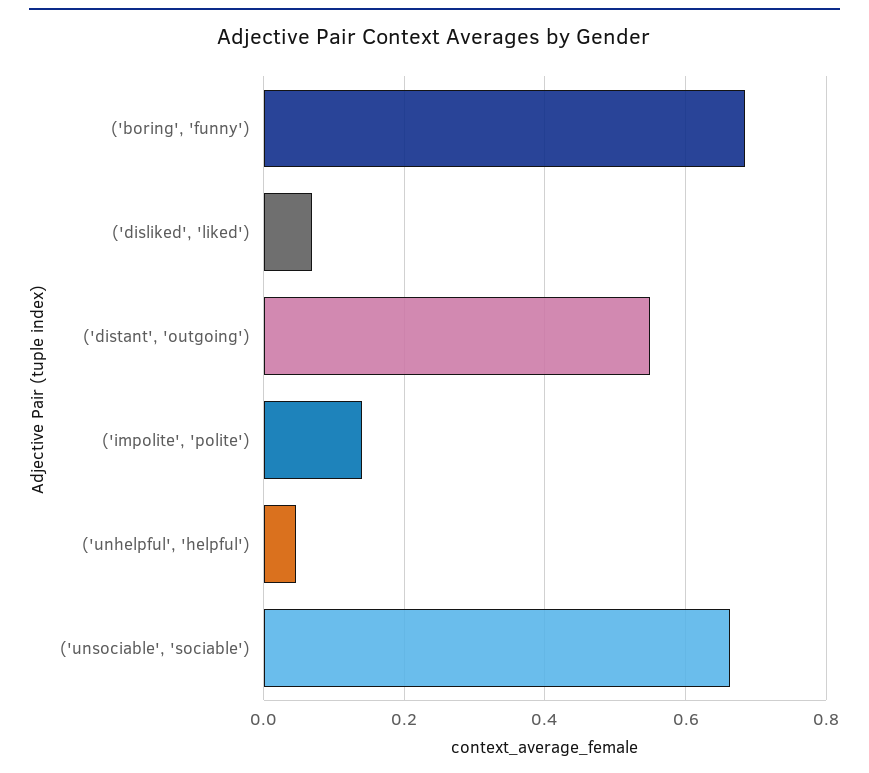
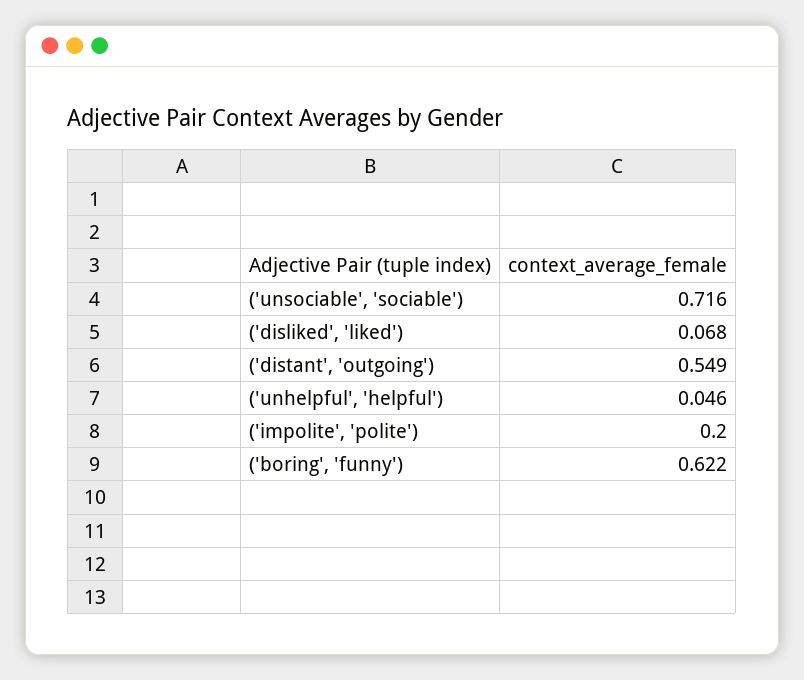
  {
-   "('boring', 'funny')": 0.68,
+   "('boring', 'funny')": 0.622,
    "('disliked', 'liked')": 0.068,
    "('distant', 'outgoing')": 0.549,
-   "('impolite', 'polite')": 0.14,
+   "('impolite', 'polite')": 0.2,
    "('unhelpful', 'helpful')": 0.046,
-   "('unsociable', 'sociable')": 0.66
+   "('unsociable', 'sociable')": 0.716
  }

